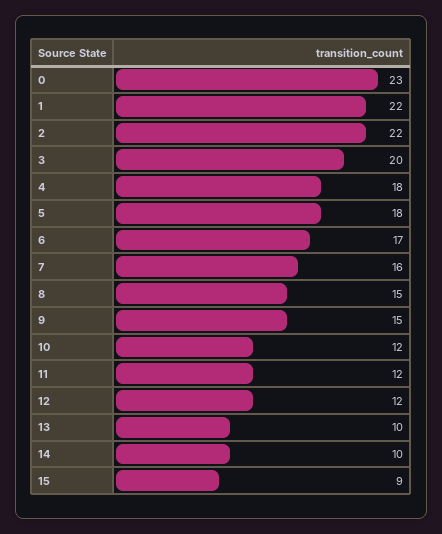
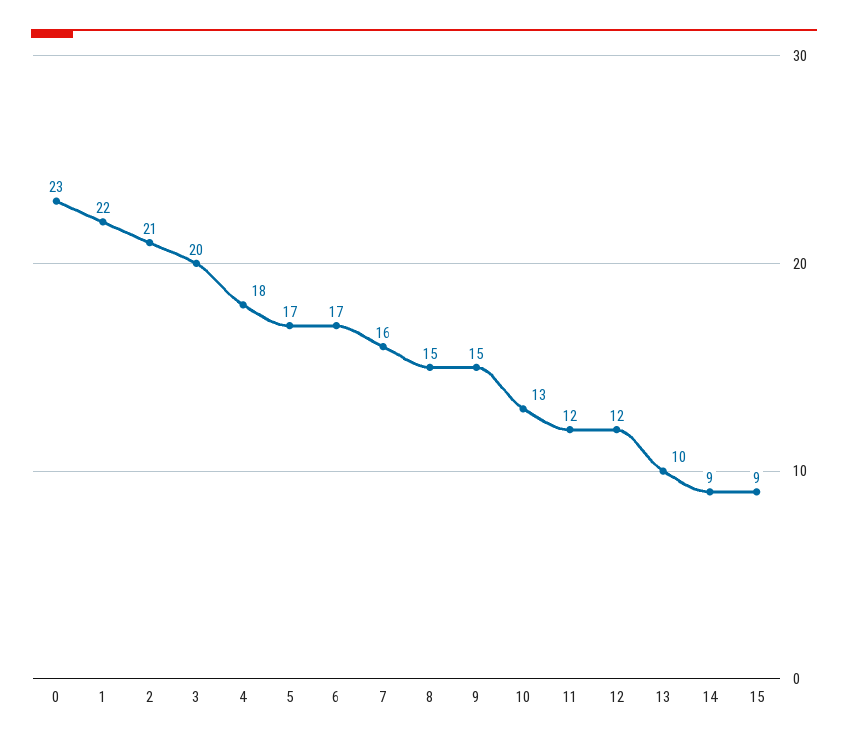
  {
    "0": 23,
    "1": 22,
-   "2": 22,
+   "2": 21,
    "3": 20,
    "4": 18,
-   "5": 18,
+   "5": 17,
    "6": 17,
    "7": 16,
    "8": 15,
    "9": 15,
-   "10": 12,
+   "10": 13,
    "11": 12,
    "12": 12,
    "13": 10,
-   "14": 10,
+   "14": 9,
    "15": 9
  }

